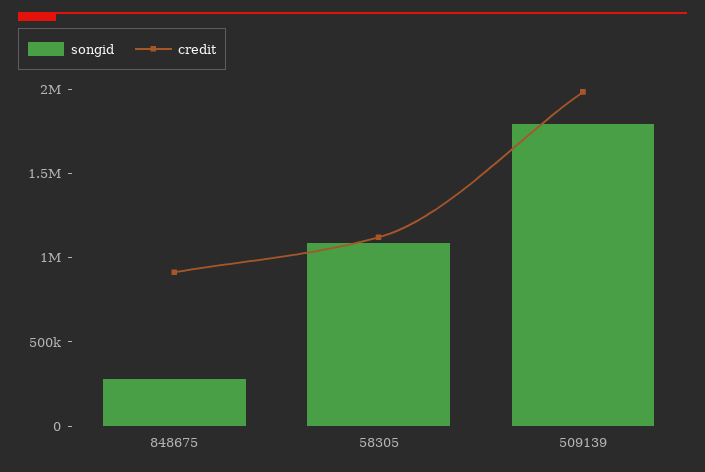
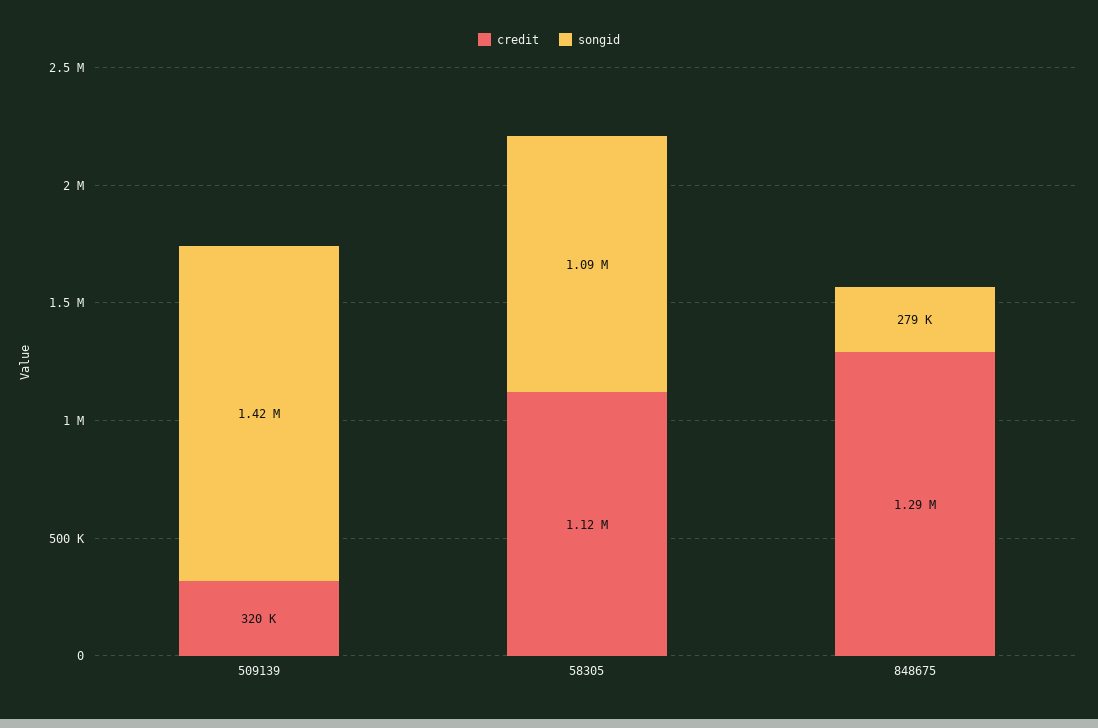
  {
    "songid": {
      "848675": 279000,
      "58305": 1090000,
-     "509139": 1800000
+     "509139": 1420000
    },
    "credit": {
-     "848675": 900000,
+     "848675": 1290000,
      "58305": 1120000,
-     "509139": 2000000
+     "509139": 320000
    }
  }

